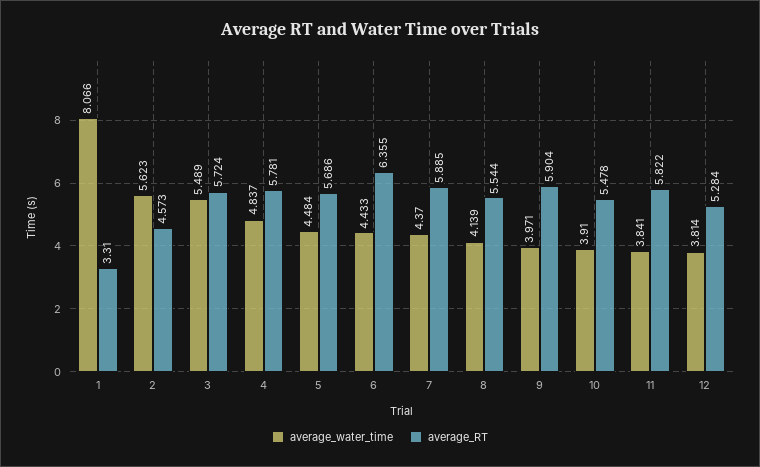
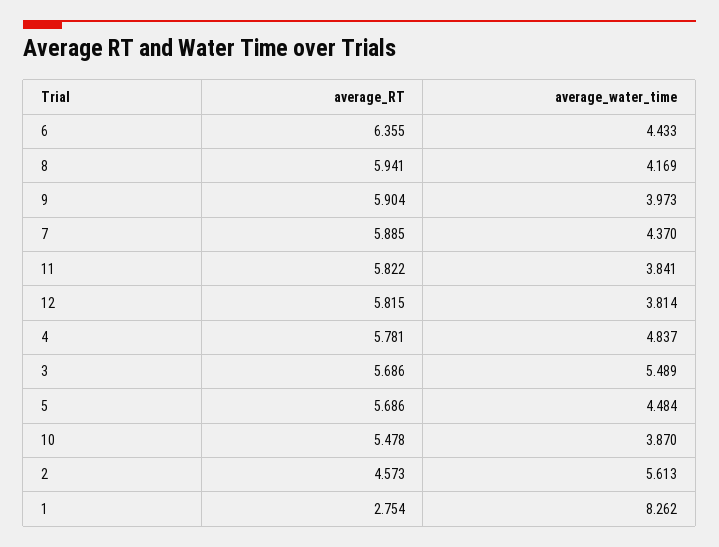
  {
    "average_water_time": {
-     "1": 8.066,
+     "1": 8.262,
-     "2": 5.623,
+     "2": 5.613,
      "3": 5.489,
      "4": 4.837,
      "5": 4.484,
      "6": 4.433,
      "7": 4.37,
-     "8": 4.139,
+     "8": 4.169,
-     "9": 3.971,
+     "9": 3.973,
-     "10": 3.91,
+     "10": 3.87,
      "11": 3.841,
      "12": 3.814
    },
    "average_RT": {
-     "1": 3.31,
+     "1": 2.754,
      "2": 4.573,
-     "3": 5.724,
+     "3": 5.686,
      "4": 5.781,
      "5": 5.686,
      "6": 6.355,
      "7": 5.885,
-     "8": 5.544,
+     "8": 5.941,
      "9": 5.904,
      "10": 5.478,
      "11": 5.822,
-     "12": 5.284
+     "12": 5.815
    }
  }

